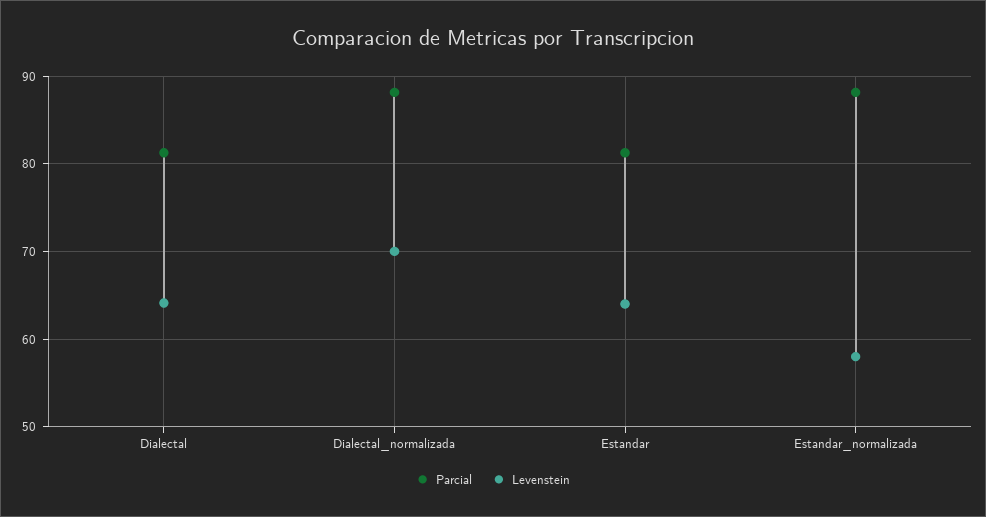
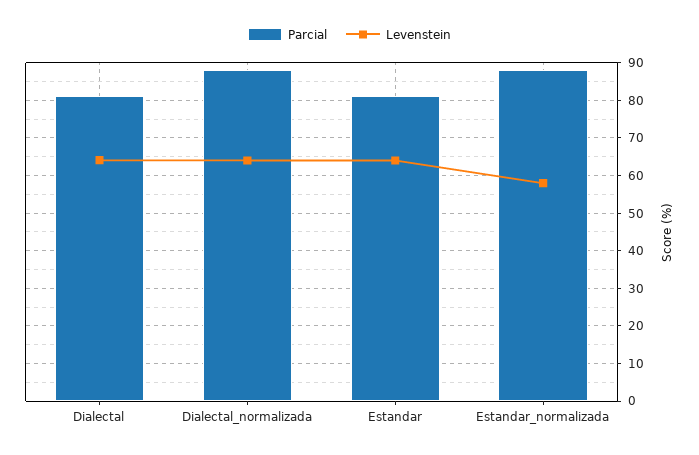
  {
    "Parcial": {
      "Dialectal": 81,
      "Dialectal_normalizada": 88,
      "Estandar": 81,
      "Estandar_normalizada": 88
    },
    "Levenstein": {
      "Dialectal": 64,
-     "Dialectal_normalizada": 70,
+     "Dialectal_normalizada": 64,
      "Estandar": 64,
      "Estandar_normalizada": 58
    }
  }

